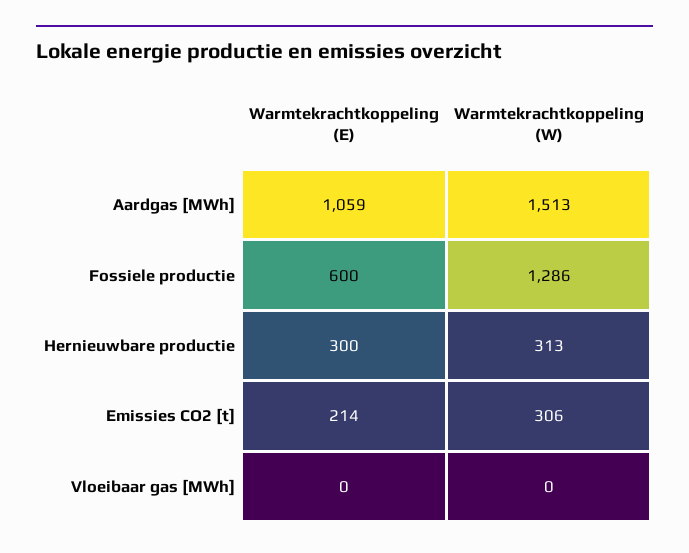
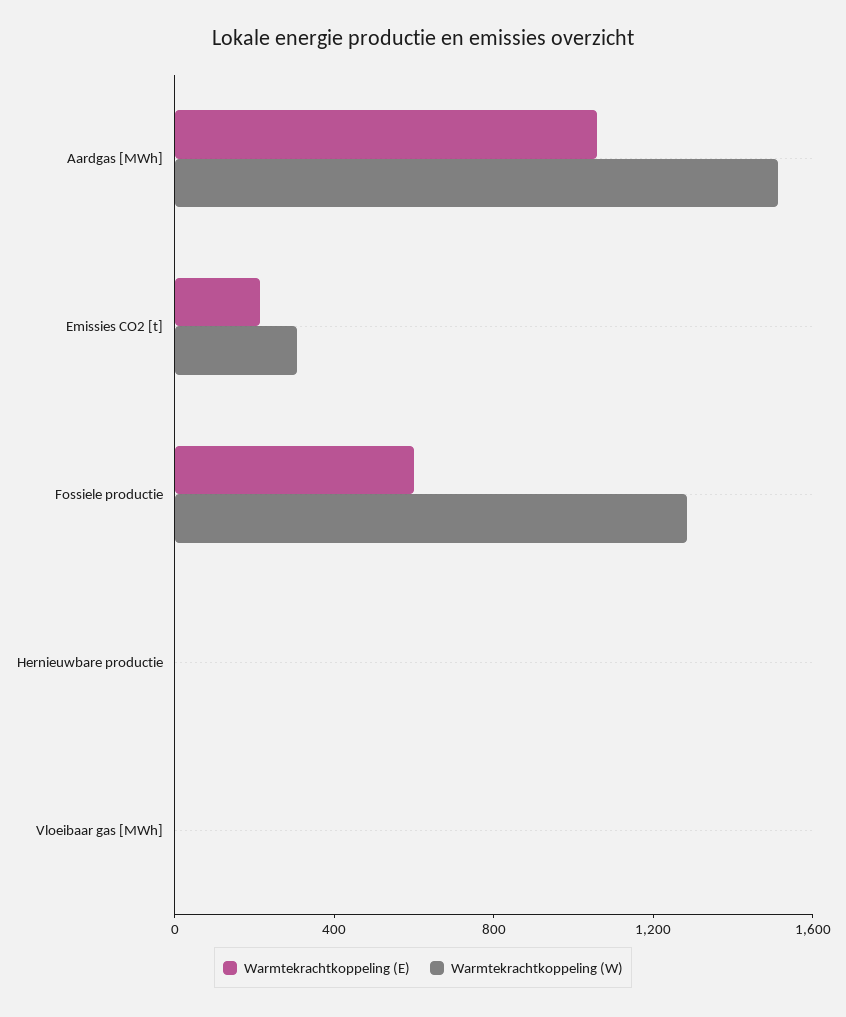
  {
    "Warmtekrachtkoppeling (E)": {
      "Aardgas [MWh]": 1059,
      "Fossiele productie": 600,
-     "Hernieuwbare productie": 300,
+     "Hernieuwbare productie": 0,
      "Emissies CO2 [t]": 214,
      "Vloeibaar gas [MWh]": 0
    },
    "Warmtekrachtkoppeling (W)": {
      "Aardgas [MWh]": 1513,
      "Fossiele productie": 1286,
-     "Hernieuwbare productie": 313,
+     "Hernieuwbare productie": 0,
      "Emissies CO2 [t]": 306,
      "Vloeibaar gas [MWh]": 0
    }
  }

